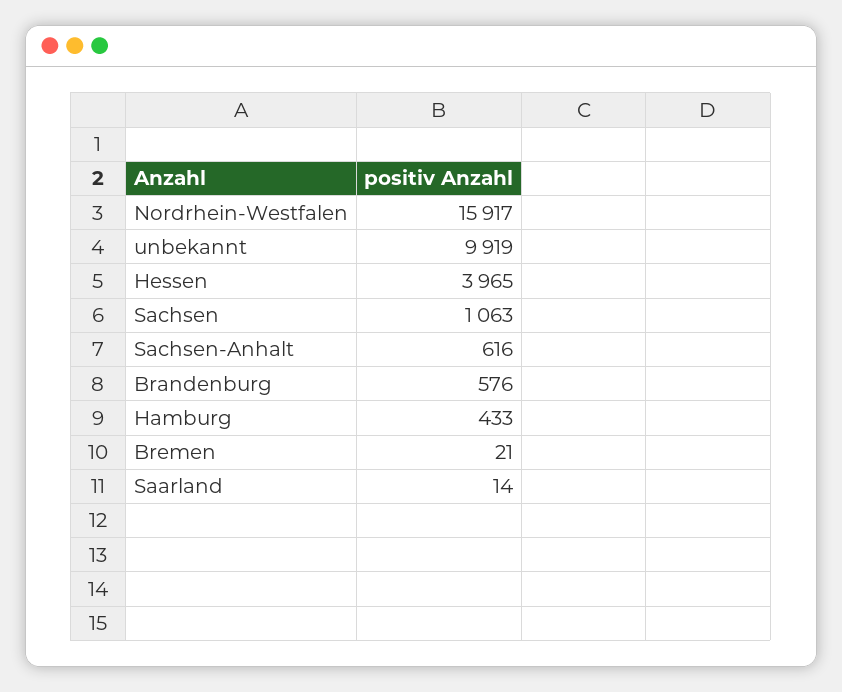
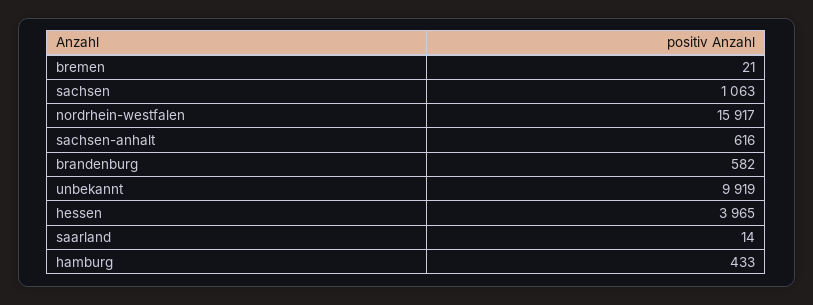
  {
    "Nordrhein-Westfalen": 15917,
    "unbekannt": 9919,
    "Hessen": 3965,
    "Sachsen": 1063,
    "Sachsen-Anhalt": 616,
-   "Brandenburg": 576,
+   "Brandenburg": 582,
    "Hamburg": 433,
    "Bremen": 21,
    "Saarland": 14
  }

